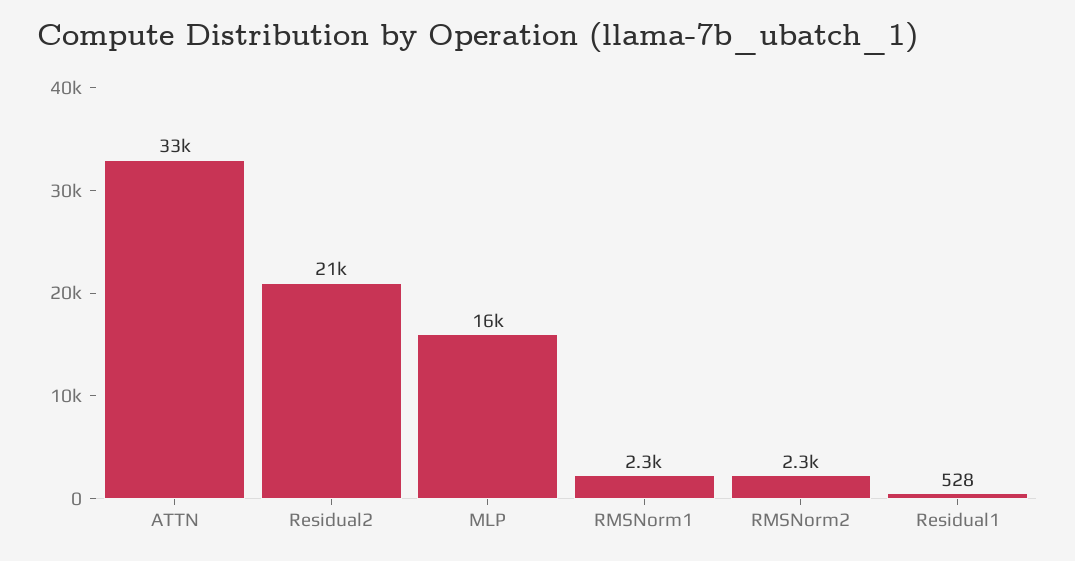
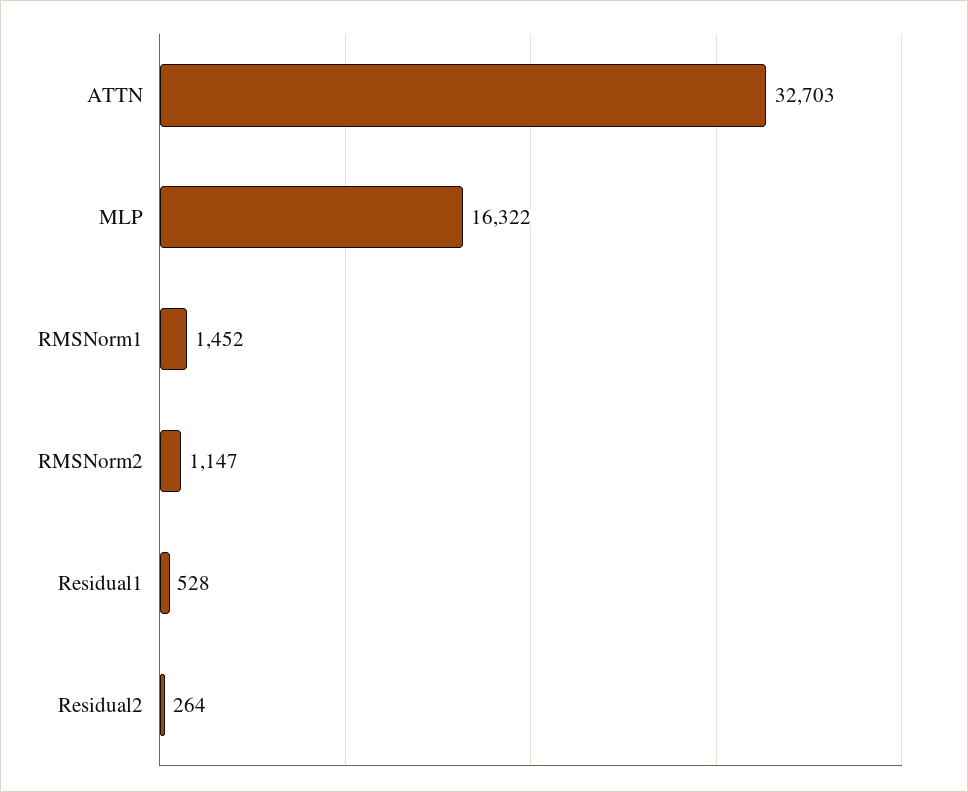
  {
    "ATTN": 32703,
-   "Residual2": 21000,
+   "Residual2": 264,
    "MLP": 16322,
-   "RMSNorm1": 2300,
+   "RMSNorm1": 1452,
-   "RMSNorm2": 2300,
+   "RMSNorm2": 1147,
    "Residual1": 528
  }

